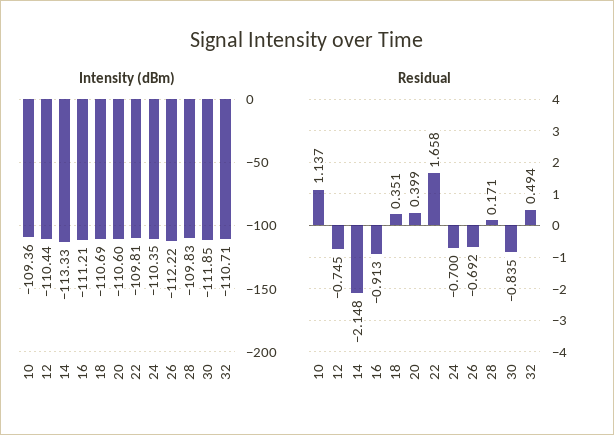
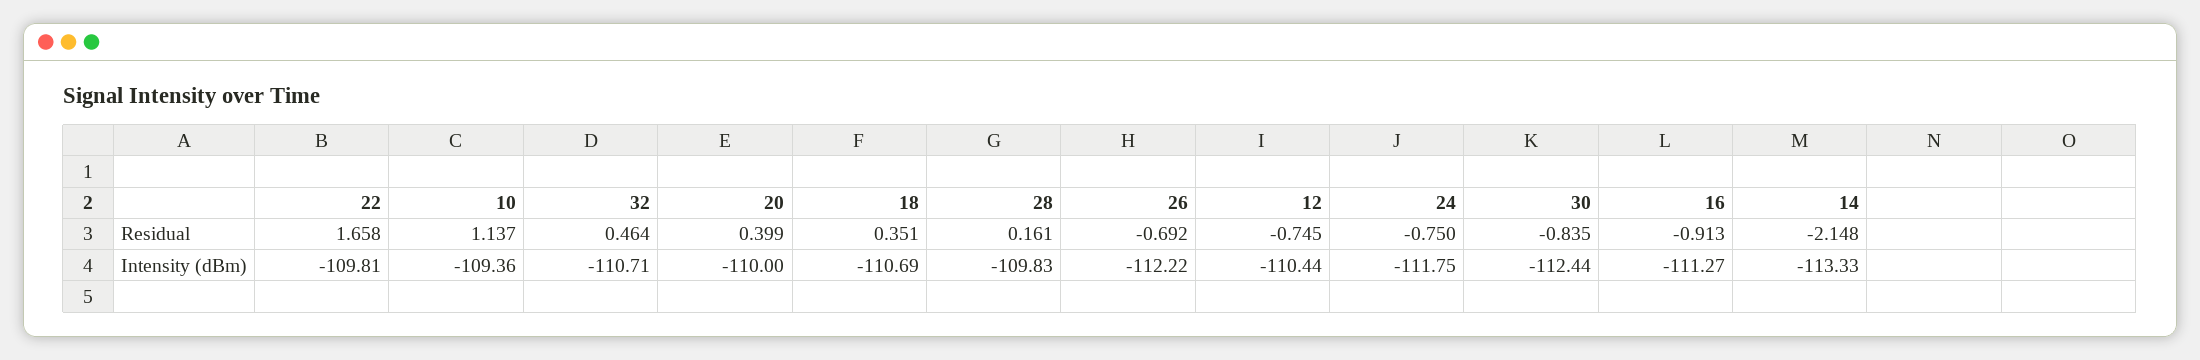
  {
    "Intensity (dBm)": {
      "10": -109.36,
      "12": -110.44,
      "14": -113.33,
-     "16": -111.21,
+     "16": -111.27,
      "18": -110.69,
-     "20": -110.6,
+     "20": -110,
      "22": -109.81,
-     "24": -110.35,
+     "24": -111.75,
      "26": -112.22,
      "28": -109.83,
-     "30": -111.85,
+     "30": -112.44,
      "32": -110.71
    },
    "Residual": {
      "10": 1.137,
      "12": -0.745,
      "14": -2.148,
      "16": -0.913,
      "18": 0.351,
      "20": 0.399,
      "22": 1.658,
-     "24": -0.7,
+     "24": -0.75,
      "26": -0.692,
-     "28": 0.171,
+     "28": 0.161,
      "30": -0.835,
-     "32": 0.494
+     "32": 0.464
    }
  }

